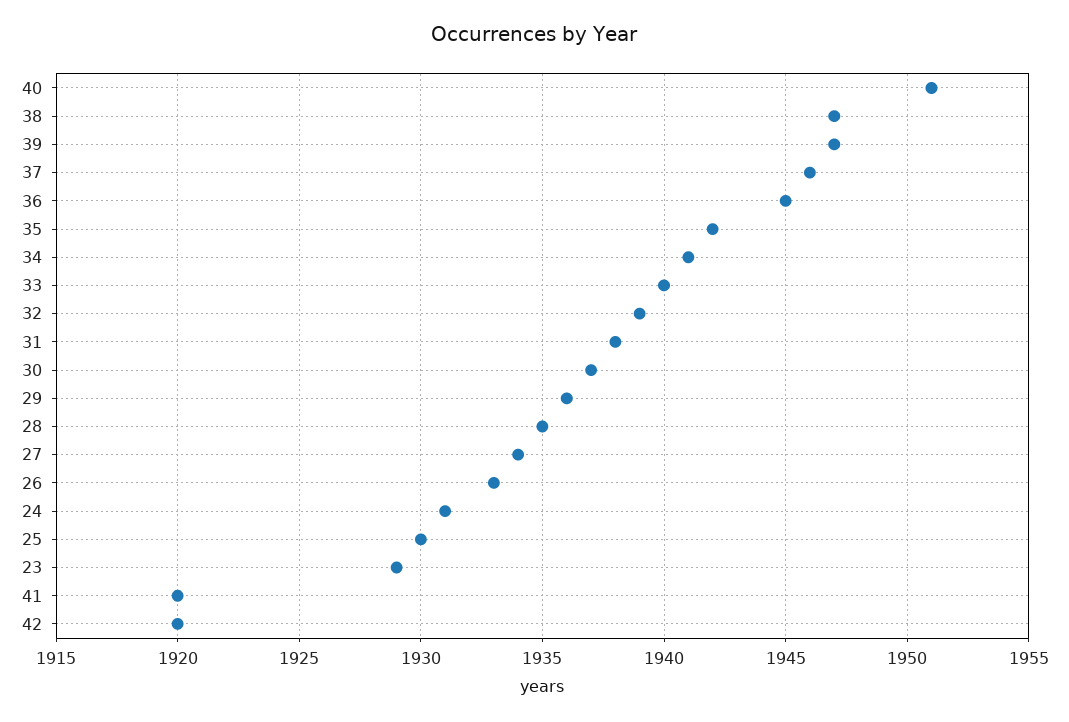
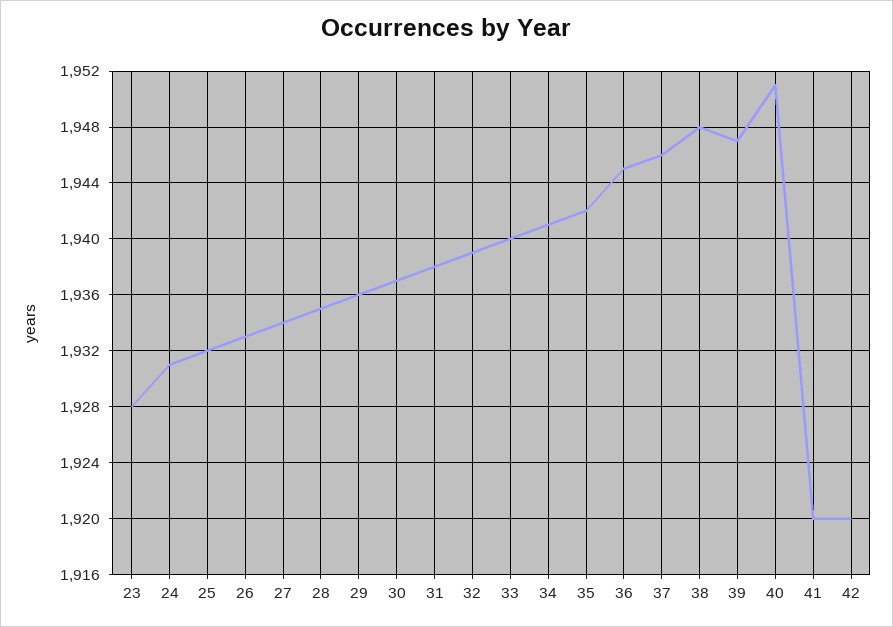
  {
    "40": 1951,
-   "38": 1947,
+   "38": 1948,
    "39": 1947,
    "37": 1946,
    "36": 1945,
    "35": 1942,
    "34": 1941,
    "33": 1940,
    "32": 1939,
    "31": 1938,
    "30": 1937,
    "29": 1936,
    "28": 1935,
    "27": 1934,
    "26": 1933,
    "24": 1931,
-   "25": 1930,
+   "25": 1932,
-   "23": 1929,
+   "23": 1928,
    "41": 1920,
    "42": 1920
  }

